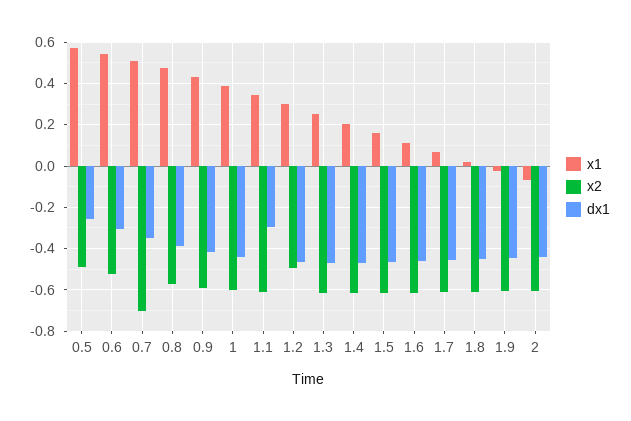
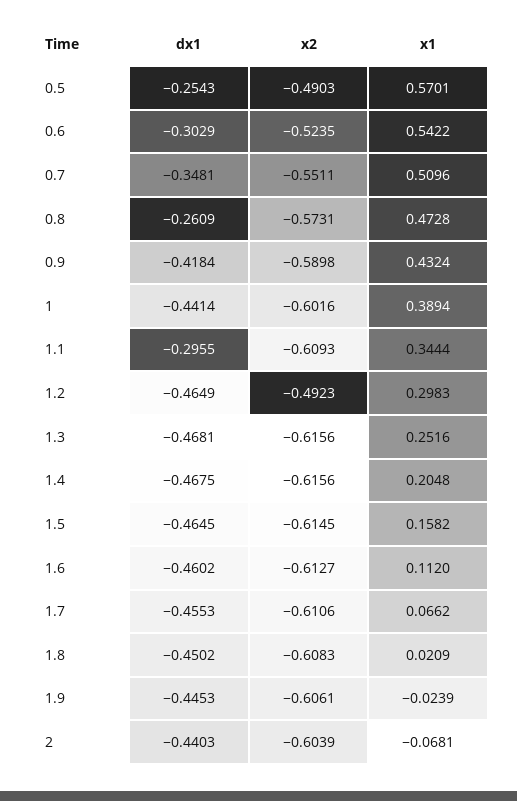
  {
    "x1": {
      "0.5": 0.5701,
      "0.6": 0.5422,
      "0.7": 0.5096,
      "0.8": 0.4728,
      "0.9": 0.4324,
      "1": 0.3894,
      "1.1": 0.3444,
      "1.2": 0.2983,
      "1.3": 0.2516,
      "1.4": 0.2048,
      "1.5": 0.1582,
      "1.6": 0.112,
      "1.7": 0.0662,
      "1.8": 0.0209,
      "1.9": -0.0239,
      "2": -0.0681
    },
    "x2": {
      "0.5": -0.4903,
      "0.6": -0.5235,
-     "0.7": -0.7,
+     "0.7": -0.5511,
      "0.8": -0.5731,
      "0.9": -0.5898,
      "1": -0.6016,
      "1.1": -0.6093,
      "1.2": -0.4923,
      "1.3": -0.6156,
      "1.4": -0.6156,
      "1.5": -0.6145,
      "1.6": -0.6127,
      "1.7": -0.6106,
      "1.8": -0.6083,
      "1.9": -0.6061,
      "2": -0.6039
    },
    "dx1": {
      "0.5": -0.2543,
      "0.6": -0.3029,
      "0.7": -0.3481,
-     "0.8": -0.4,
+     "0.8": -0.2609,
      "0.9": -0.4184,
      "1": -0.4414,
      "1.1": -0.2955,
      "1.2": -0.4649,
      "1.3": -0.4681,
      "1.4": -0.4675,
      "1.5": -0.4645,
      "1.6": -0.4602,
      "1.7": -0.4553,
      "1.8": -0.4502,
      "1.9": -0.4453,
      "2": -0.4403
    }
  }

